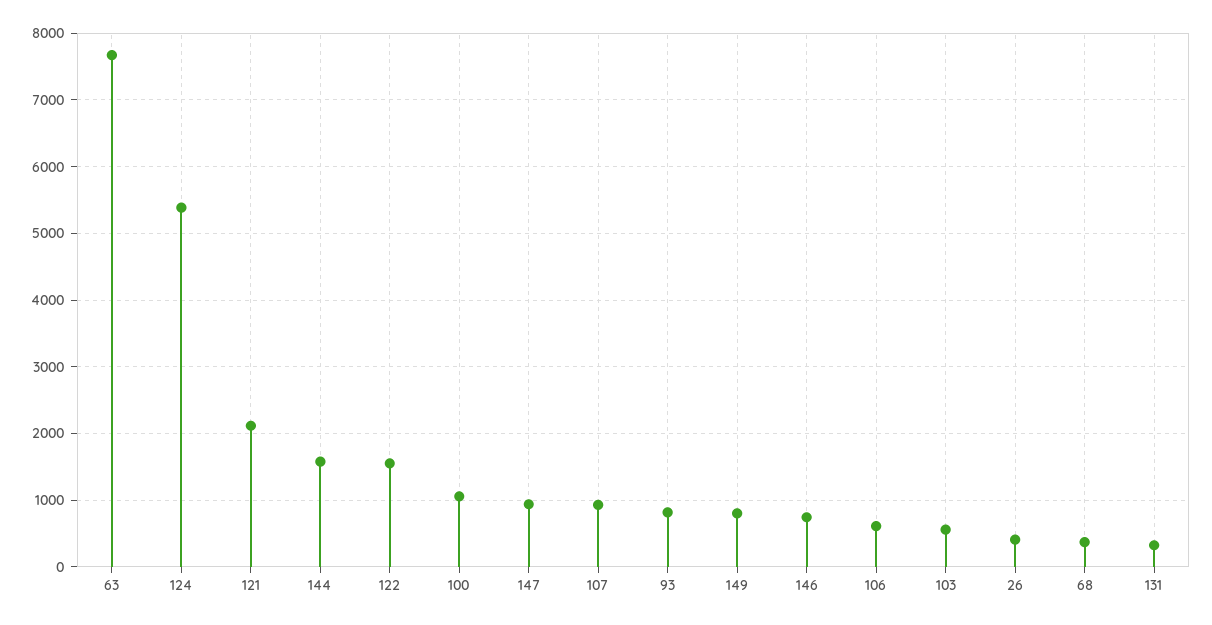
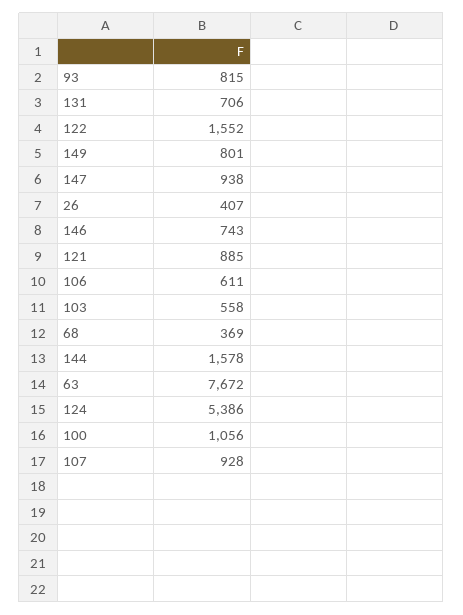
  {
    "63": 7672,
    "124": 5386,
-   "121": 2100,
+   "121": 885,
    "144": 1578,
    "122": 1552,
    "100": 1056,
    "147": 938,
    "107": 928,
    "93": 815,
    "149": 801,
    "146": 743,
    "106": 611,
    "103": 558,
    "26": 407,
    "68": 369,
-   "131": 300
+   "131": 706
  }

